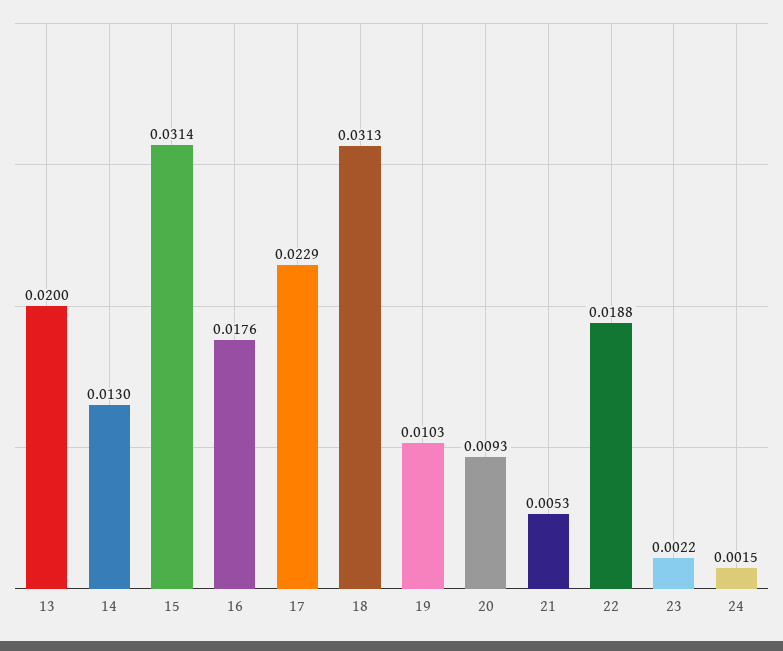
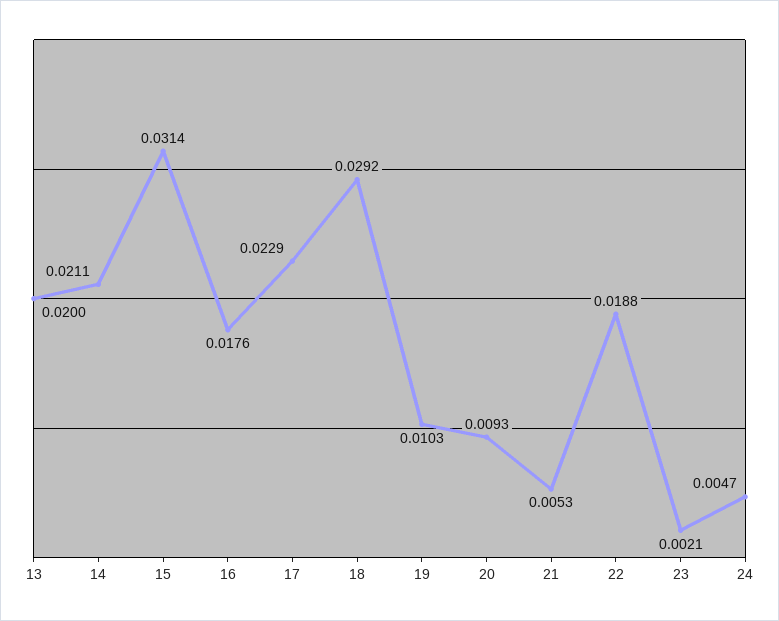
  {
    "13": 0.02,
-   "14": 0.013,
+   "14": 0.0211,
    "15": 0.0314,
    "16": 0.0176,
    "17": 0.0229,
-   "18": 0.0313,
+   "18": 0.0292,
    "19": 0.0103,
    "20": 0.0093,
    "21": 0.0053,
    "22": 0.0188,
-   "23": 0.0022,
+   "23": 0.0021,
-   "24": 0.0015
+   "24": 0.0047
  }

